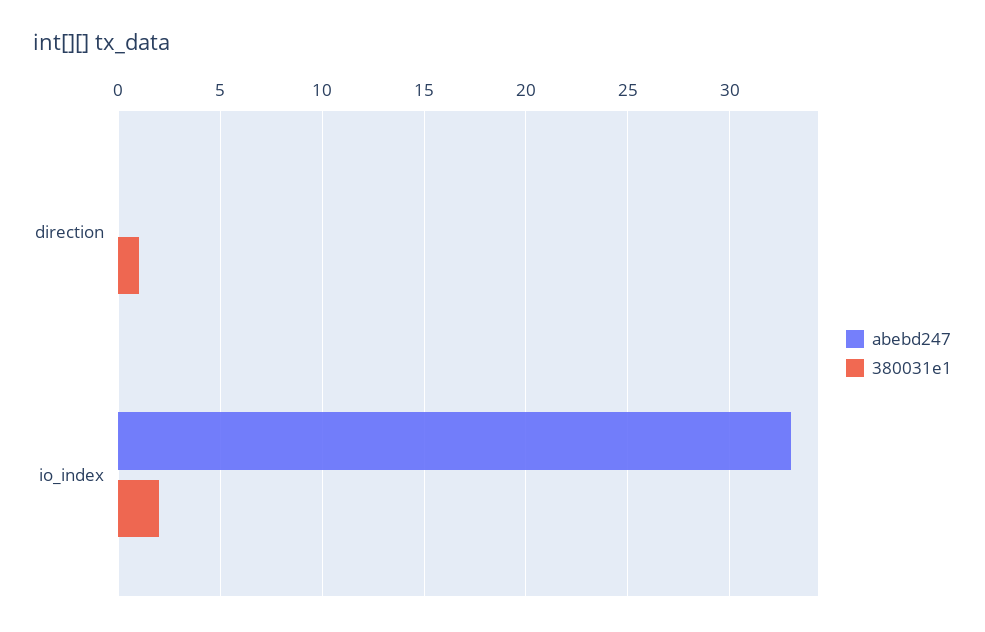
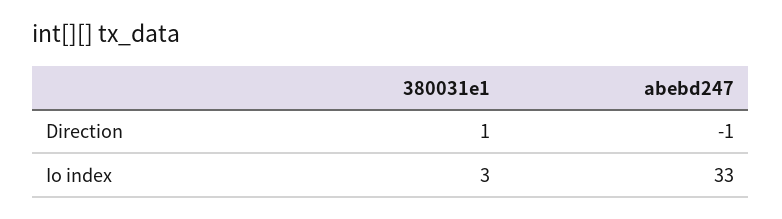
  {
    "abebd247": {
-     "direction": 0,
+     "direction": -1,
      "io_index": 33
    },
    "380031e1": {
      "direction": 1,
-     "io_index": 2
+     "io_index": 3
    }
  }

